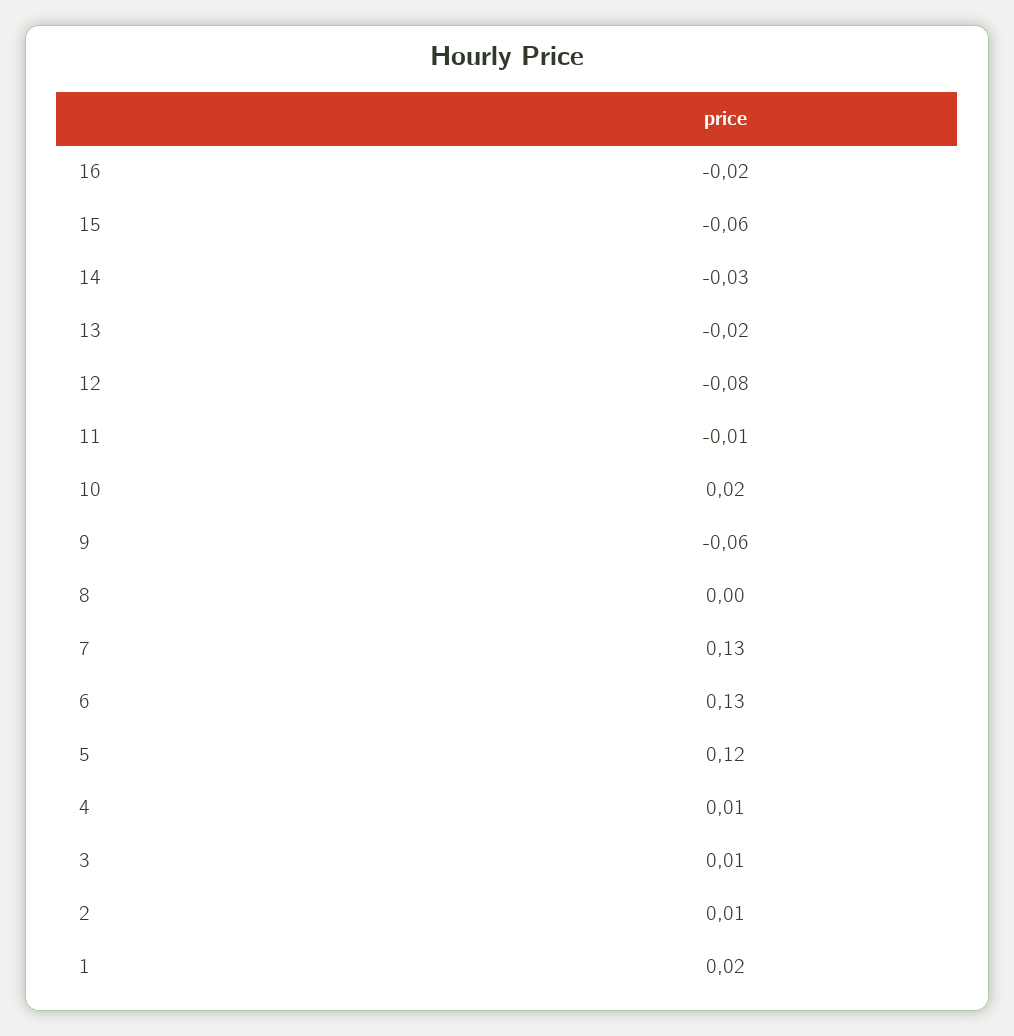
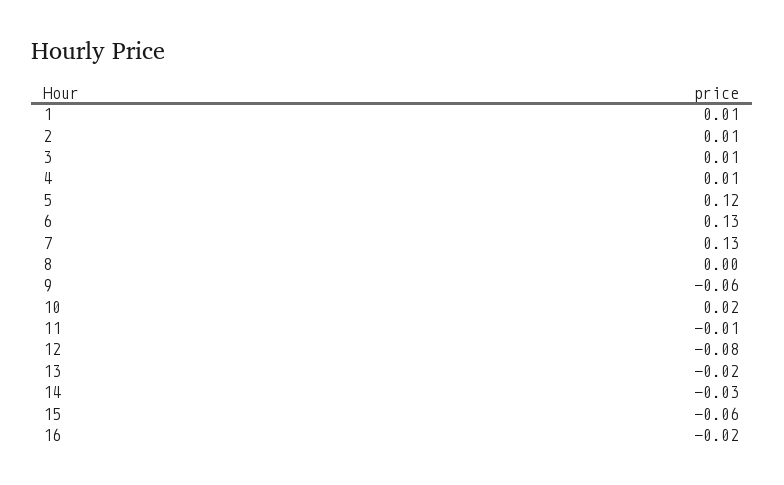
  {
    "16": -0.02,
    "15": -0.06,
    "14": -0.03,
    "13": -0.02,
    "12": -0.08,
    "11": -0.01,
    "10": 0.02,
    "9": -0.06,
    "8": 0,
    "7": 0.13,
    "6": 0.13,
    "5": 0.12,
    "4": 0.01,
    "3": 0.01,
    "2": 0.01,
-   "1": 0.02
+   "1": 0.01
  }

